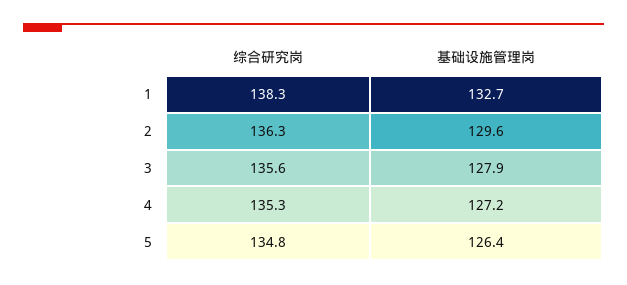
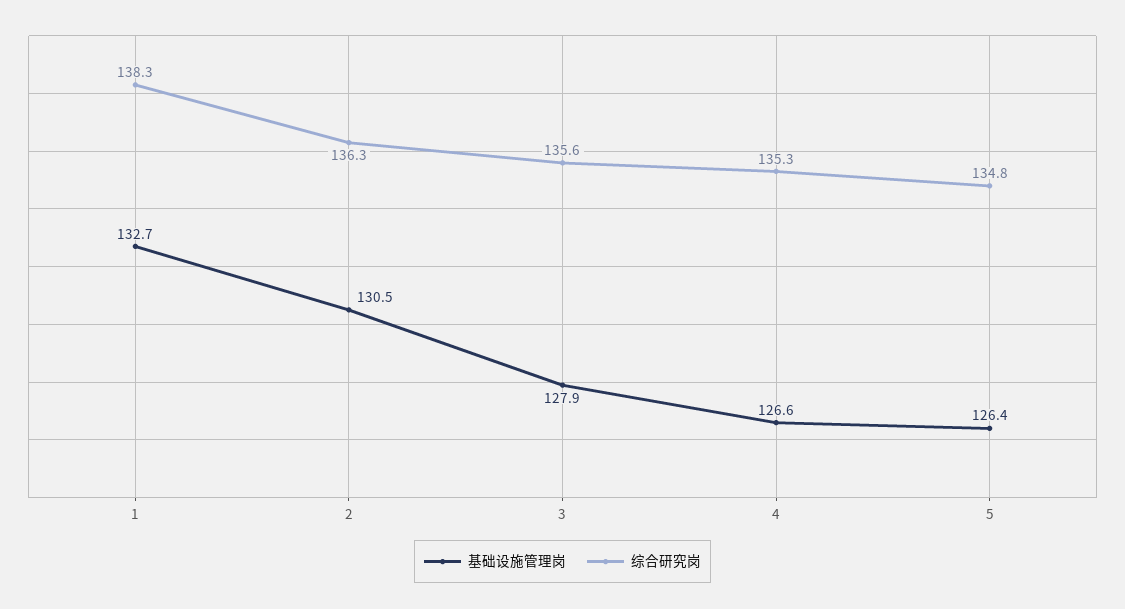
  {
    "综合研究岗": {
      "1": 138.3,
      "2": 136.3,
      "3": 135.6,
      "4": 135.3,
      "5": 134.8
    },
    "基础设施管理岗": {
      "1": 132.7,
-     "2": 129.6,
+     "2": 130.5,
      "3": 127.9,
-     "4": 127.2,
+     "4": 126.6,
      "5": 126.4
    }
  }

